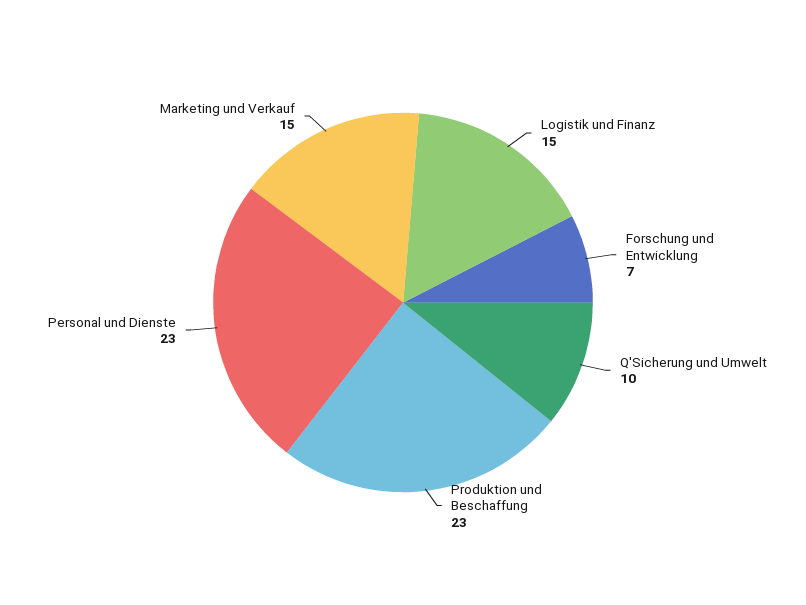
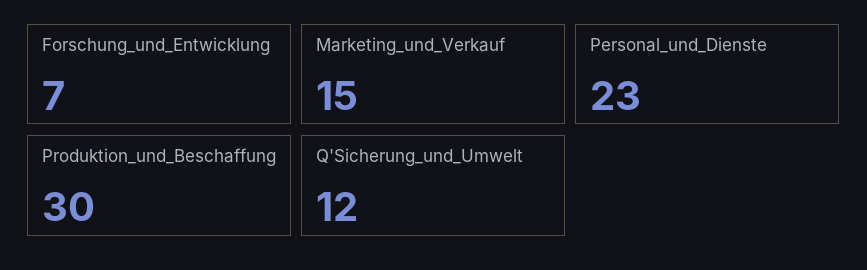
  {
-   "Logistik und Finanz": 15,
    "Forschung und Entwicklung": 7,
-   "Q'Sicherung und Umwelt": 10,
+   "Q'Sicherung und Umwelt": 12,
-   "Produktion und Beschaffung": 23,
+   "Produktion und Beschaffung": 30,
    "Personal und Dienste": 23,
    "Marketing und Verkauf": 15
  }

